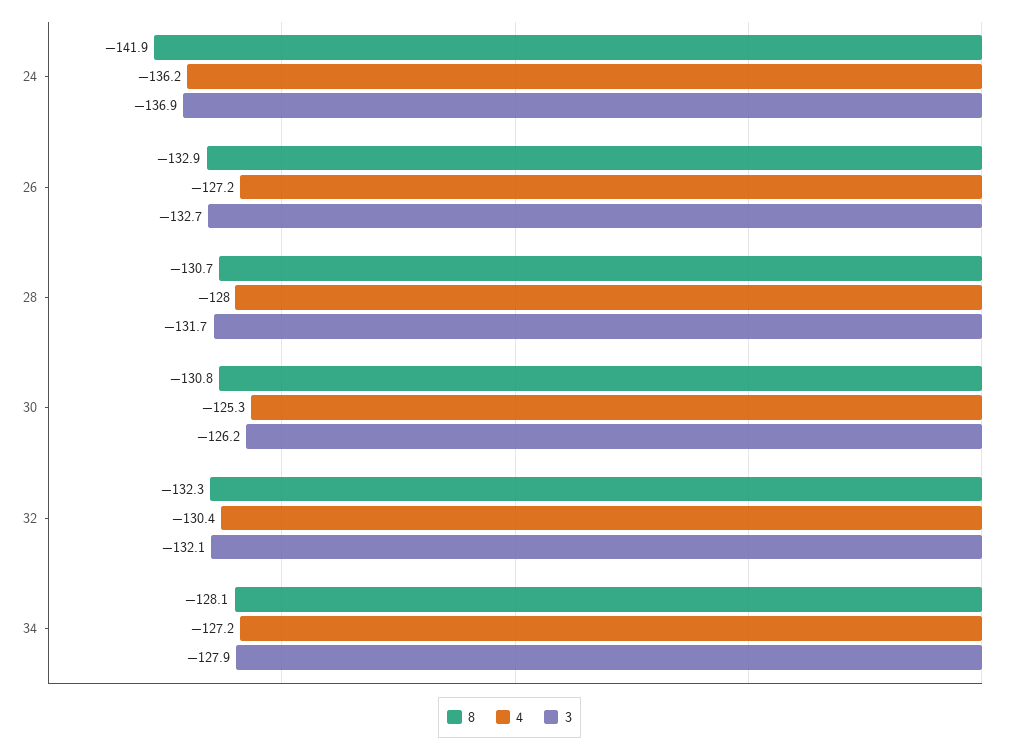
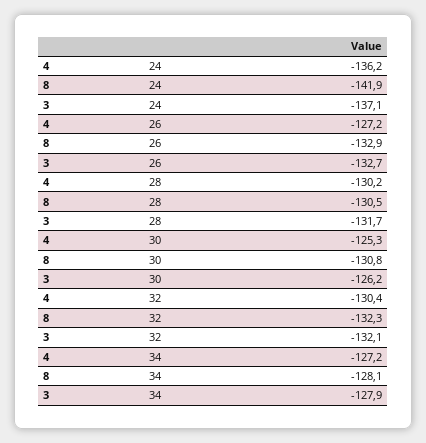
  {
    "8": {
      "24": -141.9,
      "26": -132.9,
-     "28": -130.7,
+     "28": -130.5,
      "30": -130.8,
      "32": -132.3,
      "34": -128.1
    },
    "4": {
      "24": -136.2,
      "26": -127.2,
-     "28": -128,
+     "28": -130.2,
      "30": -125.3,
      "32": -130.4,
      "34": -127.2
    },
    "3": {
-     "24": -136.9,
+     "24": -137.1,
      "26": -132.7,
      "28": -131.7,
      "30": -126.2,
      "32": -132.1,
      "34": -127.9
    }
  }

